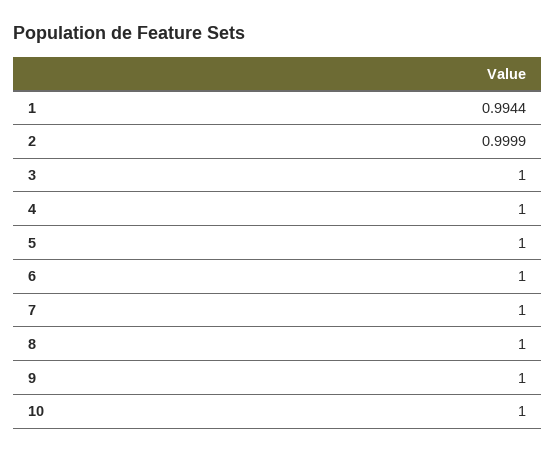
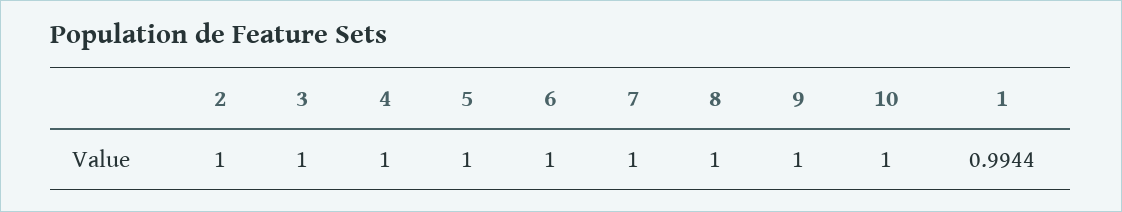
  {
    "1": 0.9944,
-   "2": 0.9999,
+   "2": 1,
    "3": 1,
    "4": 1,
    "5": 1,
    "6": 1,
    "7": 1,
    "8": 1,
    "9": 1,
    "10": 1
  }

